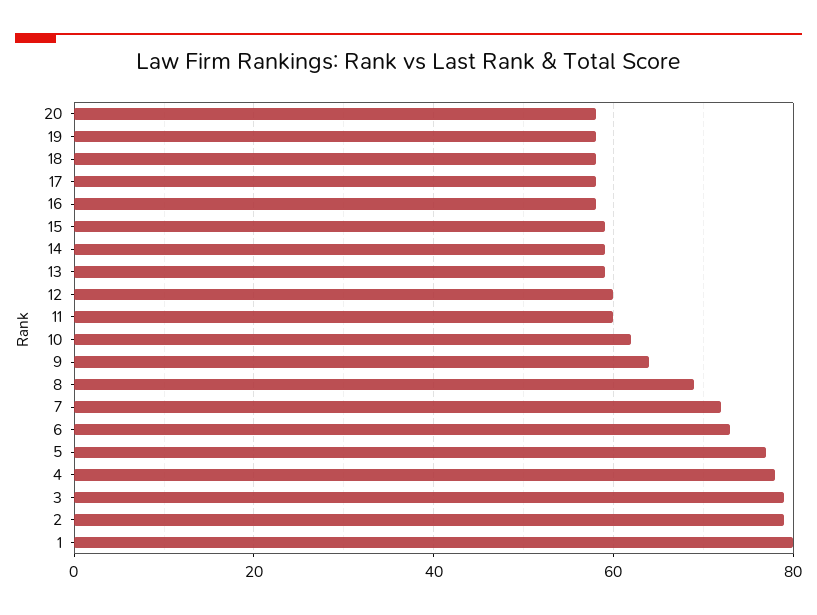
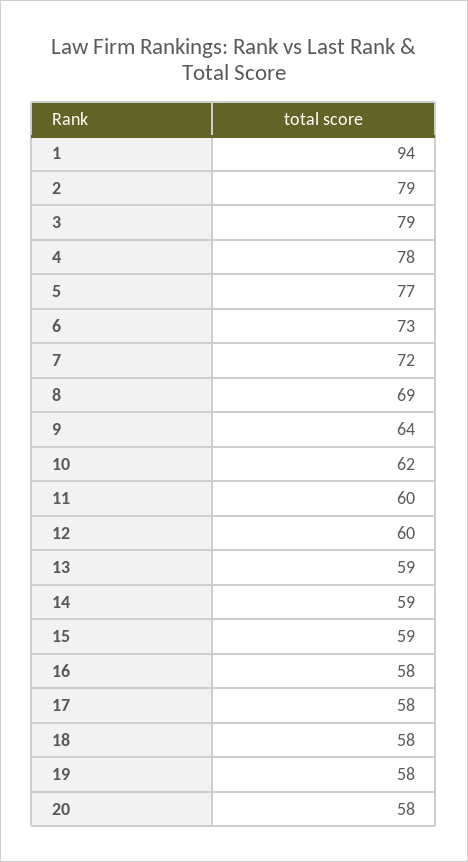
  {
    "20": 58,
    "19": 58,
    "18": 58,
    "17": 58,
    "16": 58,
    "15": 59,
    "14": 59,
    "13": 59,
    "12": 60,
    "11": 60,
    "10": 62,
    "9": 64,
    "8": 69,
    "7": 72,
    "6": 73,
    "5": 77,
    "4": 78,
    "3": 79,
    "2": 79,
-   "1": 80
+   "1": 94
  }

